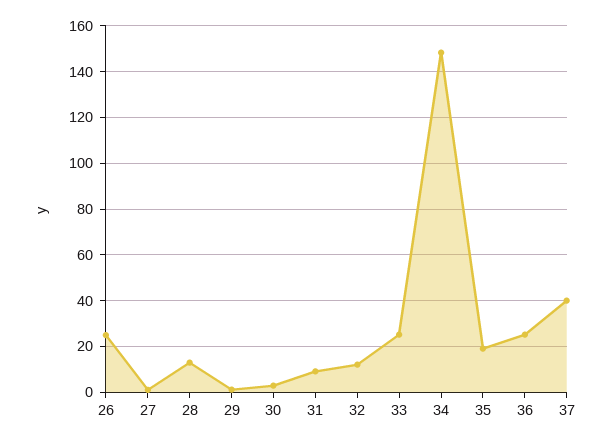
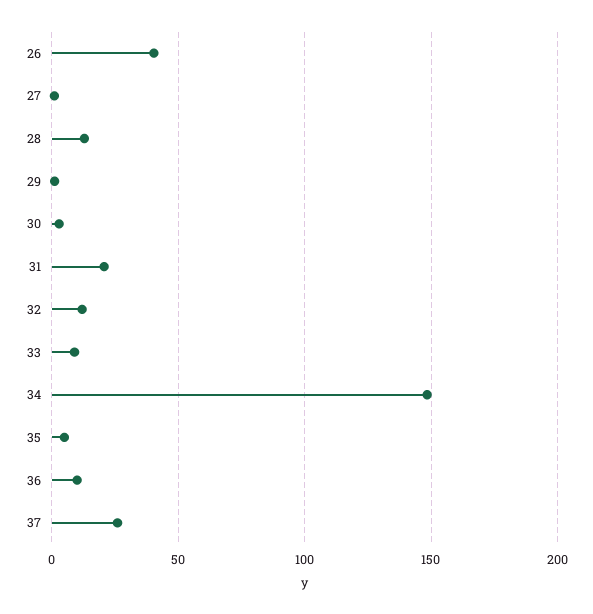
  {
-   "26": 25,
+   "26": 40,
    "27": 0,
    "28": 15,
    "29": 0,
    "30": 5,
-   "31": 10,
+   "31": 20,
    "32": 10,
-   "33": 25,
+   "33": 10,
    "34": 150,
-   "35": 20,
+   "35": 5,
-   "36": 25,
+   "36": 10,
-   "37": 40
+   "37": 25
  }

